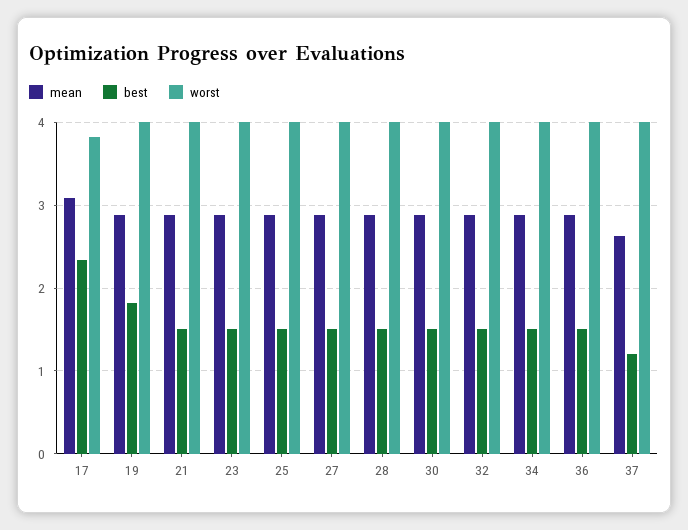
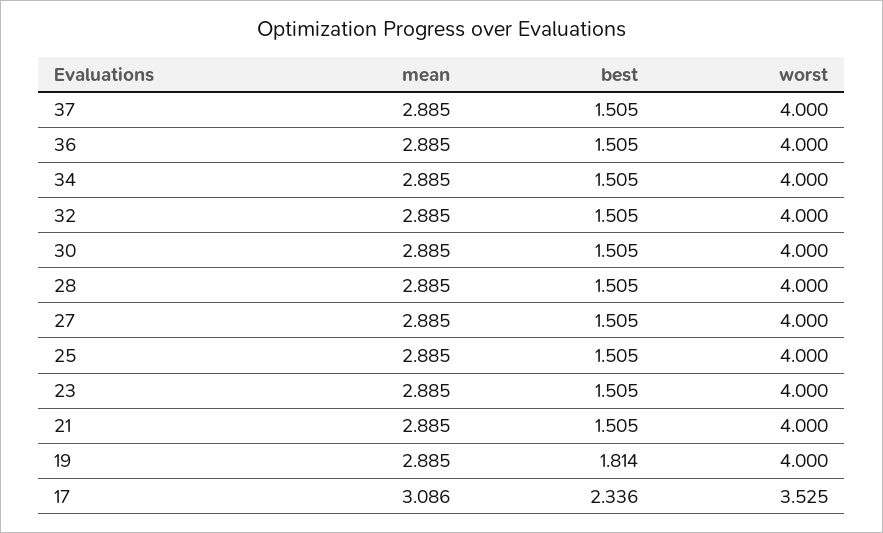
  {
    "mean": {
      "17": 3.086,
      "19": 2.885,
      "21": 2.885,
      "23": 2.885,
      "25": 2.885,
      "27": 2.885,
      "28": 2.885,
      "30": 2.885,
      "32": 2.885,
      "34": 2.885,
      "36": 2.885,
-     "37": 2.6
+     "37": 2.885
    },
    "best": {
      "17": 2.336,
      "19": 1.814,
      "21": 1.505,
      "23": 1.505,
      "25": 1.505,
      "27": 1.505,
      "28": 1.505,
      "30": 1.505,
      "32": 1.505,
      "34": 1.505,
      "36": 1.505,
-     "37": 1.2
+     "37": 1.505
    },
    "worst": {
-     "17": 3.8,
+     "17": 3.525,
      "19": 4,
      "21": 4,
      "23": 4,
      "25": 4,
      "27": 4,
      "28": 4,
      "30": 4,
      "32": 4,
      "34": 4,
      "36": 4,
      "37": 4
    }
  }

